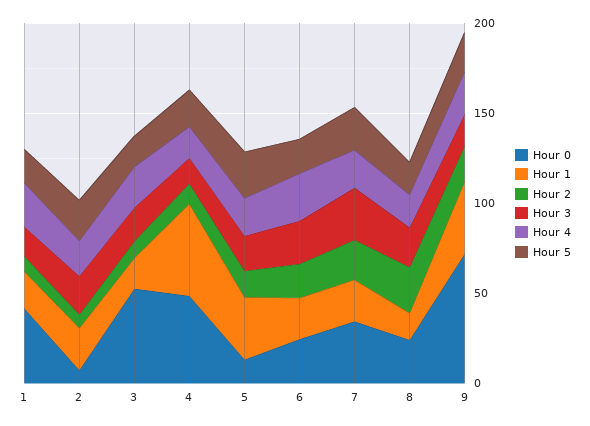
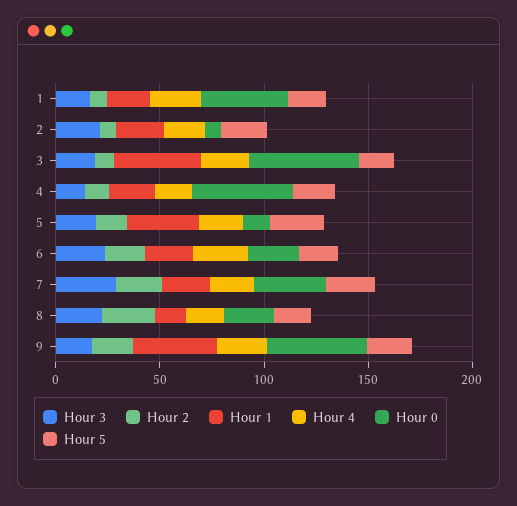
  {
    "Hour 0": {
      "1": 40,
      "2": 10,
      "3": 50,
      "4": 50,
      "5": 10,
      "6": 20,
      "7": 30,
      "8": 20,
-     "9": 70
+     "9": 50
    },
    "Hour 1": {
      "1": 20,
      "2": 20,
-     "3": 20,
+     "3": 40,
-     "4": 50,
+     "4": 20,
      "5": 30,
      "6": 20,
      "7": 20,
      "8": 10,
      "9": 40
    },
    "Hour 2": {
      "1": 10,
      "2": 10,
      "3": 10,
      "4": 10,
      "5": 10,
      "6": 20,
      "7": 20,
      "8": 30,
      "9": 20
    },
    "Hour 3": {
      "1": 20,
      "2": 20,
      "3": 20,
      "4": 10,
      "5": 20,
      "6": 20,
      "7": 30,
      "8": 20,
      "9": 20
    },
    "Hour 4": {
      "1": 20,
      "2": 20,
      "3": 20,
      "4": 20,
      "5": 20,
      "6": 30,
      "7": 20,
      "8": 20,
      "9": 20
    },
    "Hour 5": {
      "1": 20,
      "2": 20,
      "3": 20,
      "4": 20,
      "5": 30,
      "6": 20,
      "7": 20,
      "8": 20,
      "9": 20
    }
  }

